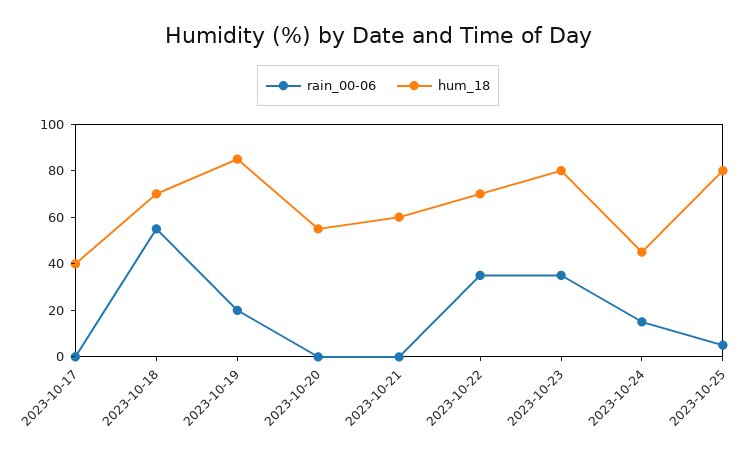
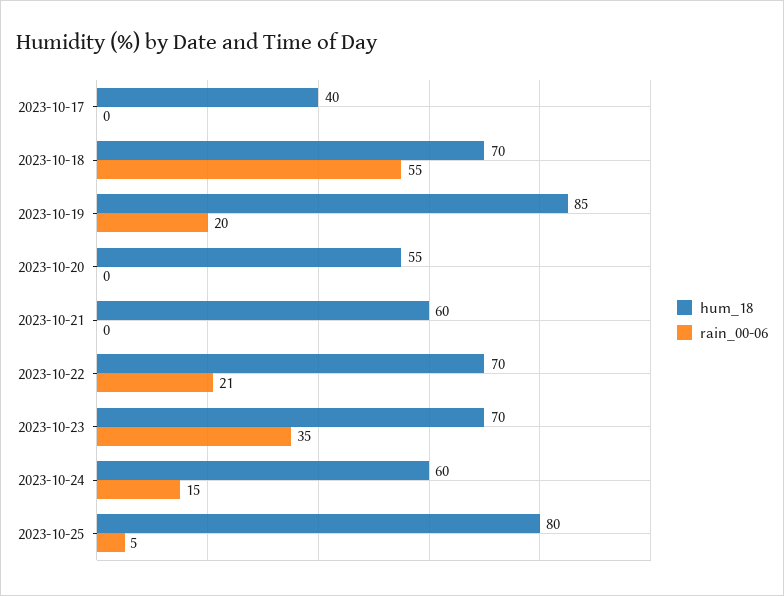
  {
    "rain_00-06": {
      "2023-10-17": 0,
      "2023-10-18": 55,
      "2023-10-19": 20,
      "2023-10-20": 0,
      "2023-10-21": 0,
-     "2023-10-22": 35,
+     "2023-10-22": 21,
      "2023-10-23": 35,
      "2023-10-24": 15,
      "2023-10-25": 5
    },
    "hum_18": {
      "2023-10-17": 40,
      "2023-10-18": 70,
      "2023-10-19": 85,
      "2023-10-20": 55,
      "2023-10-21": 60,
      "2023-10-22": 70,
-     "2023-10-23": 80,
+     "2023-10-23": 70,
-     "2023-10-24": 45,
+     "2023-10-24": 60,
      "2023-10-25": 80
    }
  }

